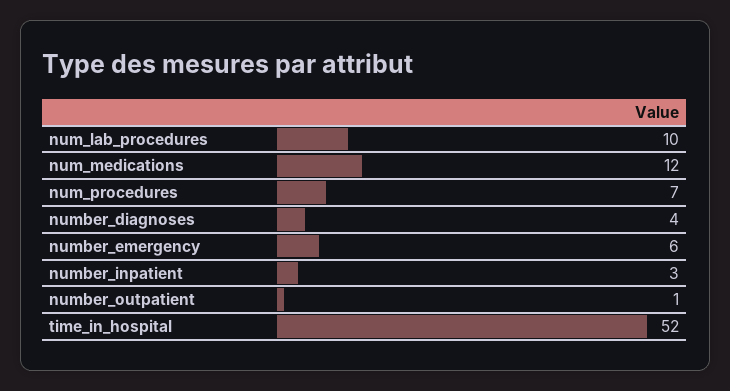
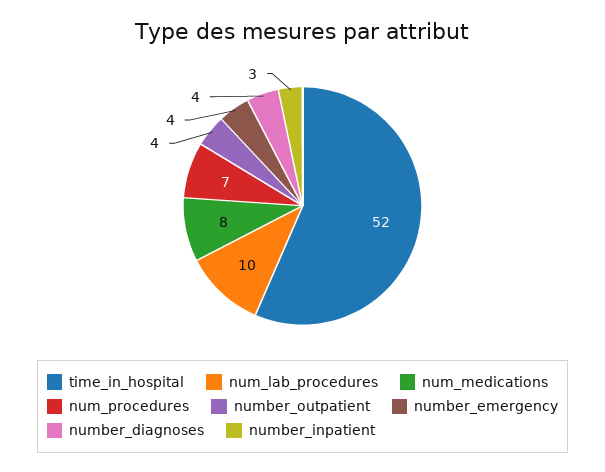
  {
    "num_lab_procedures": 10,
-   "num_medications": 12,
+   "num_medications": 8,
    "num_procedures": 7,
    "number_diagnoses": 4,
-   "number_emergency": 6,
+   "number_emergency": 4,
    "number_inpatient": 3,
-   "number_outpatient": 1,
+   "number_outpatient": 4,
    "time_in_hospital": 52
  }

